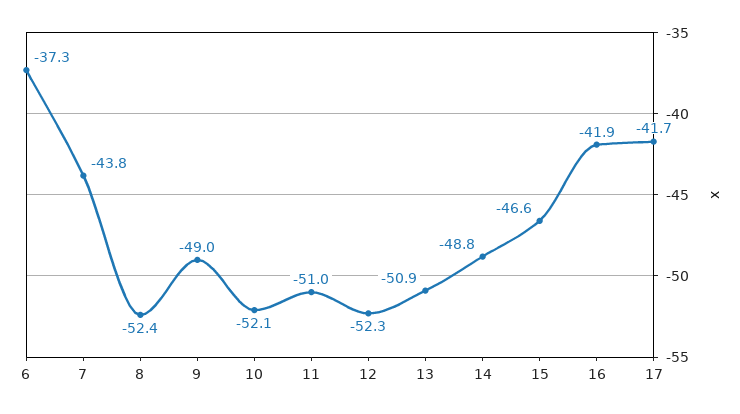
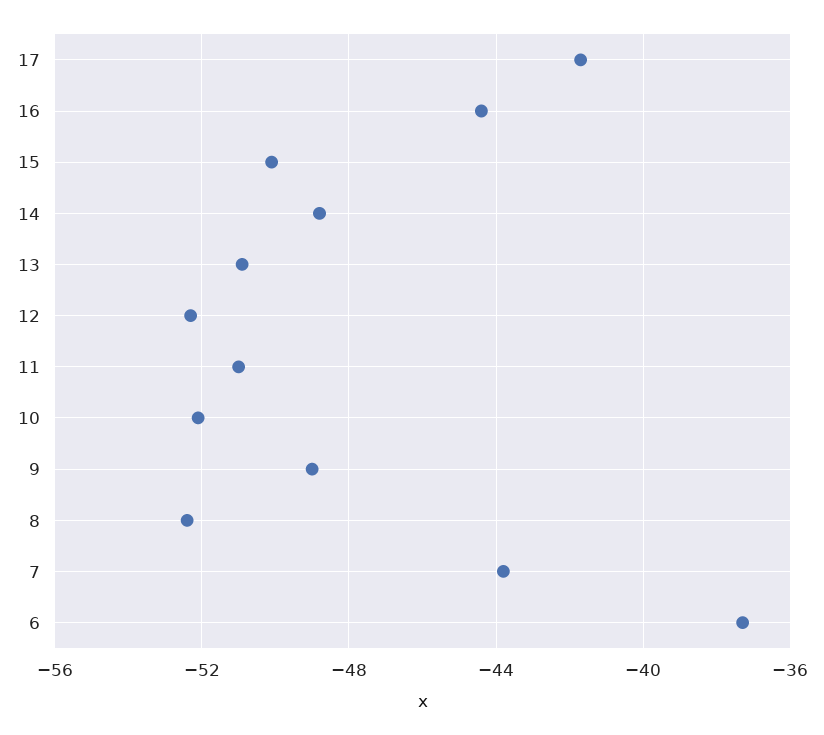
  {
    "6": -37.3,
    "7": -43.8,
    "8": -52.4,
    "9": -49,
    "10": -52.1,
    "11": -51,
    "12": -52.3,
    "13": -50.9,
    "14": -48.8,
-   "15": -46.6,
+   "15": -50,
-   "16": -41.9,
+   "16": -44.5,
    "17": -41.7
  }

